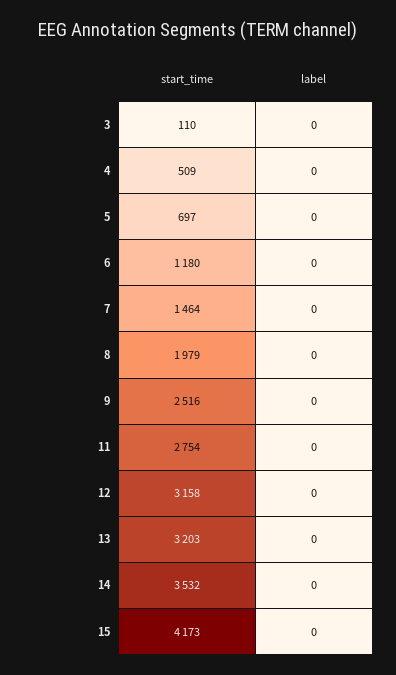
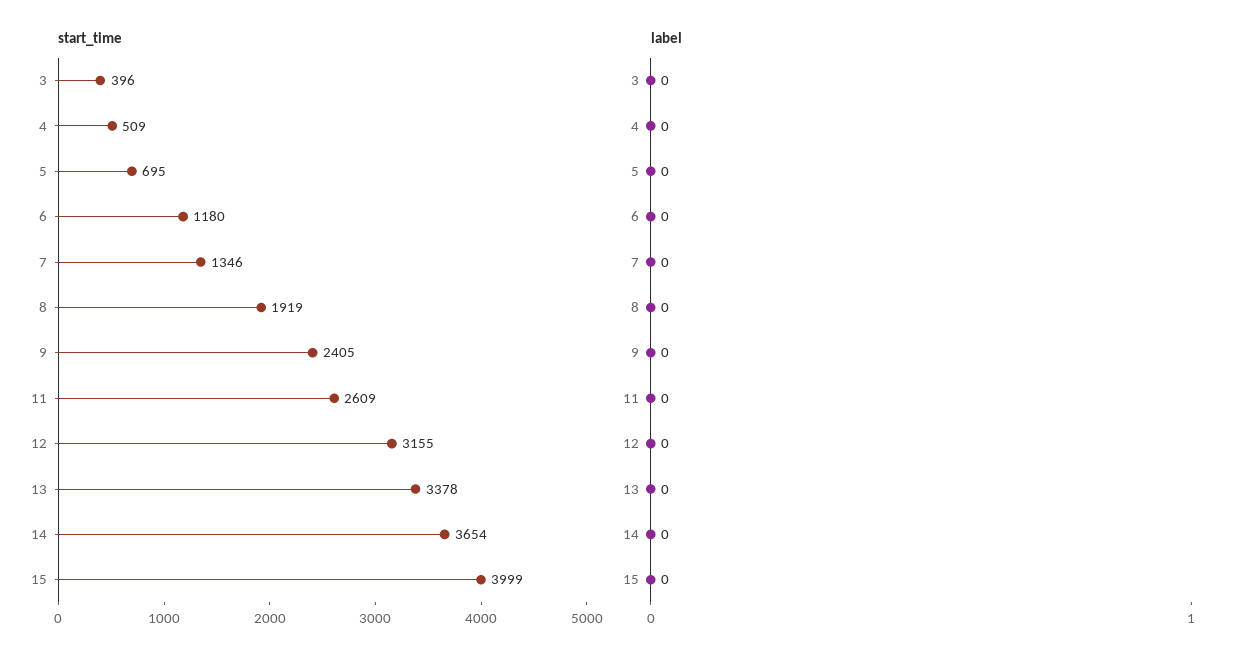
  {
    "start_time": {
-     "3": 110,
+     "3": 396,
      "4": 509,
-     "5": 697,
+     "5": 695,
      "6": 1180,
-     "7": 1464,
+     "7": 1346,
-     "8": 1979,
+     "8": 1919,
-     "9": 2516,
+     "9": 2405,
-     "11": 2754,
+     "11": 2609,
-     "12": 3158,
+     "12": 3155,
-     "13": 3203,
+     "13": 3378,
-     "14": 3532,
+     "14": 3654,
-     "15": 4173
+     "15": 3999
    },
    "label": {
      "3": 0,
      "4": 0,
      "5": 0,
      "6": 0,
      "7": 0,
      "8": 0,
      "9": 0,
      "11": 0,
      "12": 0,
      "13": 0,
      "14": 0,
      "15": 0
    }
  }

